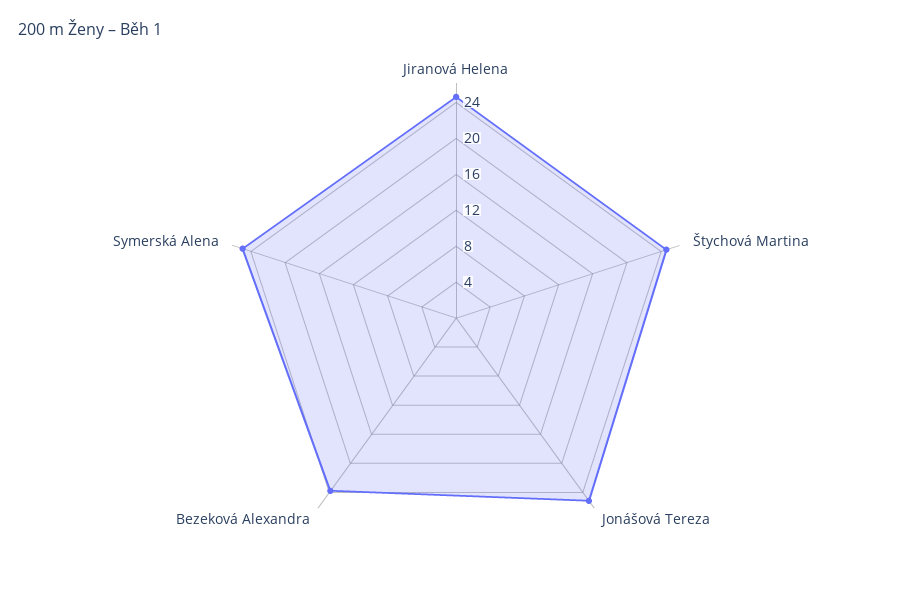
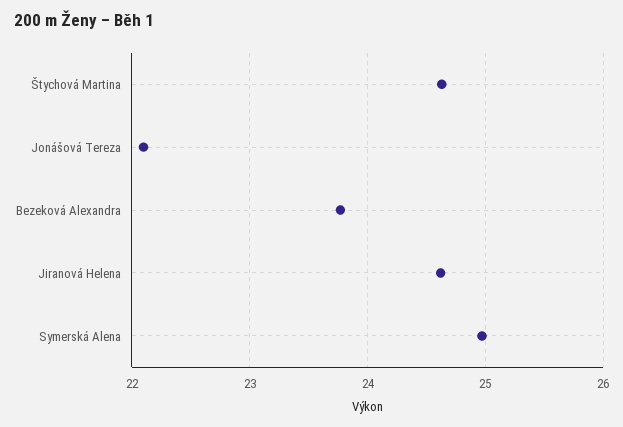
  {
    "Jiranová Helena": 24.6,
    "Štychová Martina": 24.6,
-   "Jonášová Tereza": 25,
+   "Jonášová Tereza": 22.1,
    "Bezeková Alexandra": 23.8,
    "Symerská Alena": 25
  }

